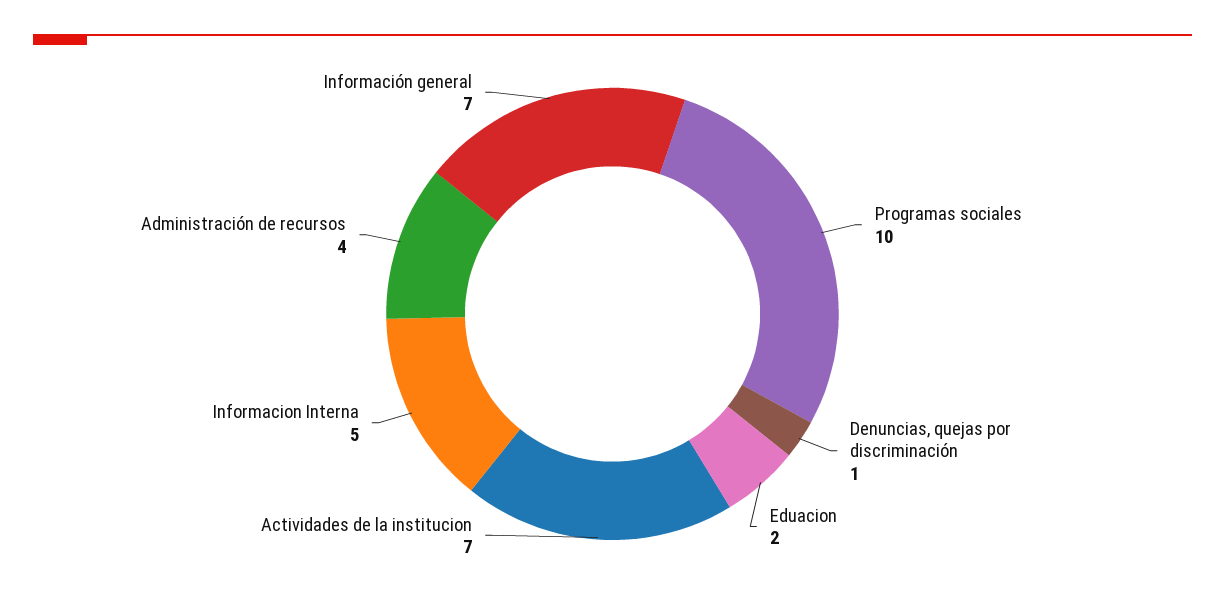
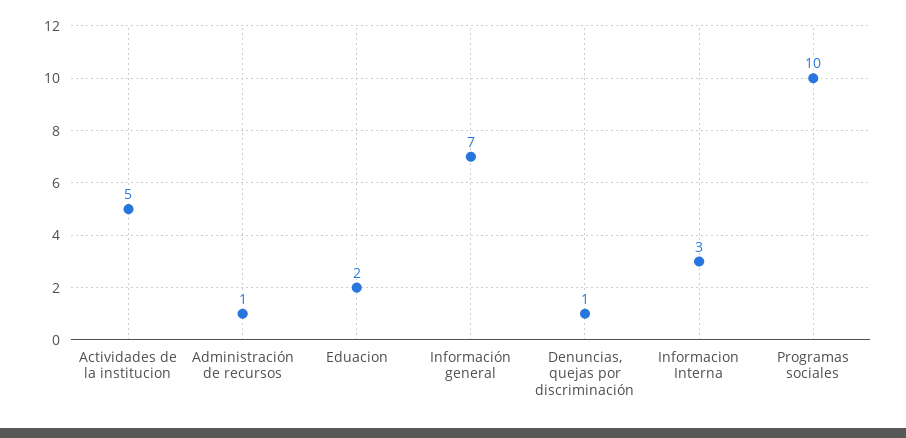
  {
    "Programas sociales": 10,
    "Denuncias, quejas por discriminación": 1,
    "Eduacion": 2,
-   "Actividades de la institucion": 7,
+   "Actividades de la institucion": 5,
-   "Informacion Interna": 5,
+   "Informacion Interna": 3,
-   "Administración de recursos": 4,
+   "Administración de recursos": 1,
    "Información general": 7
  }

